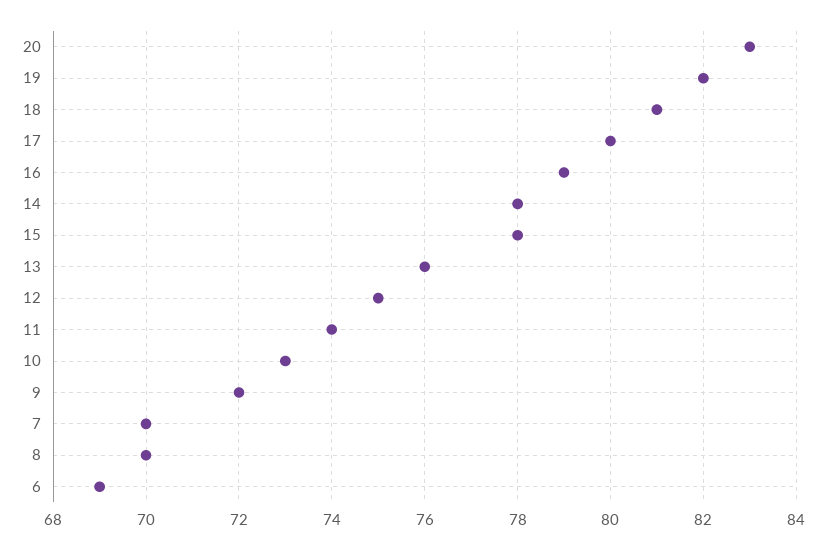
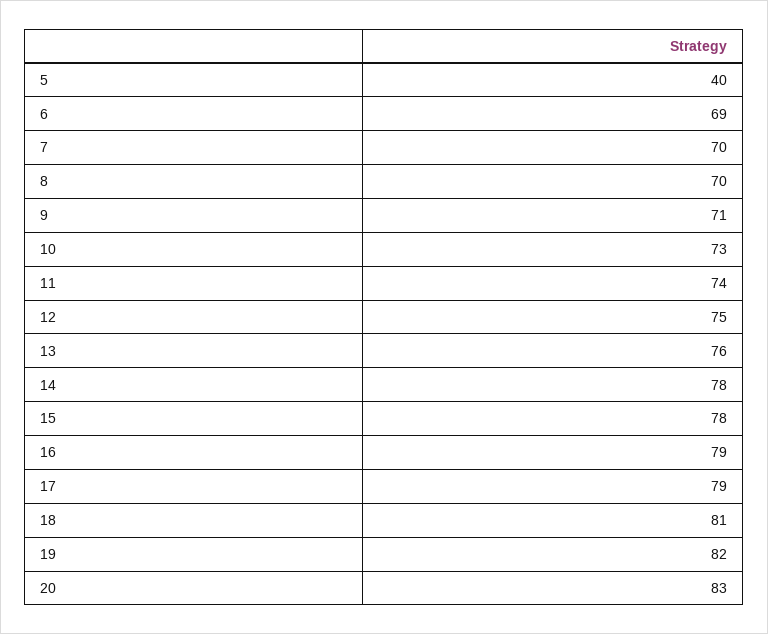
  {
    "20": 83,
    "19": 82,
    "18": 81,
-   "17": 80,
+   "17": 79,
    "16": 79,
    "14": 78,
    "15": 78,
    "13": 76,
    "12": 75,
    "11": 74,
    "10": 73,
-   "9": 72,
+   "9": 71,
    "7": 70,
    "8": 70,
-   "6": 69
+   "6": 69,
+   "5": 40
  }

